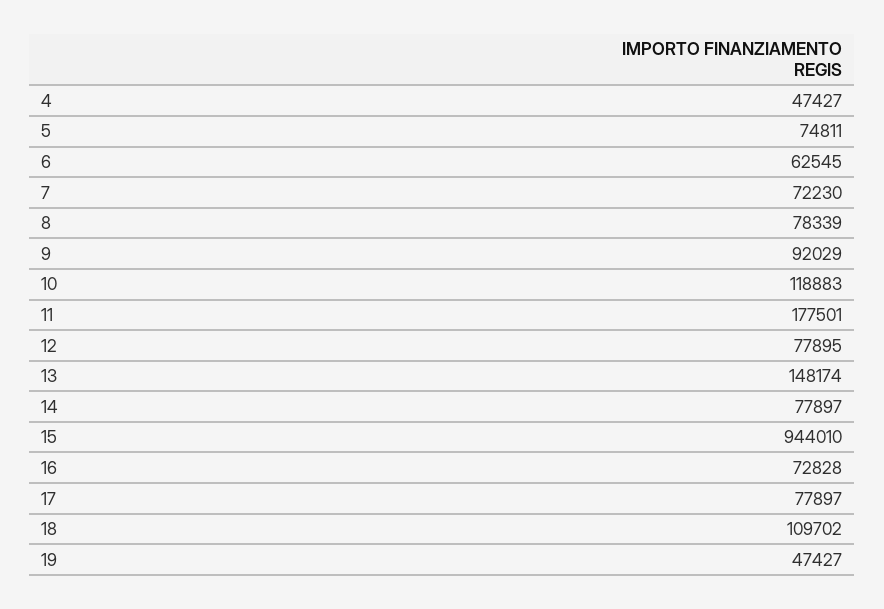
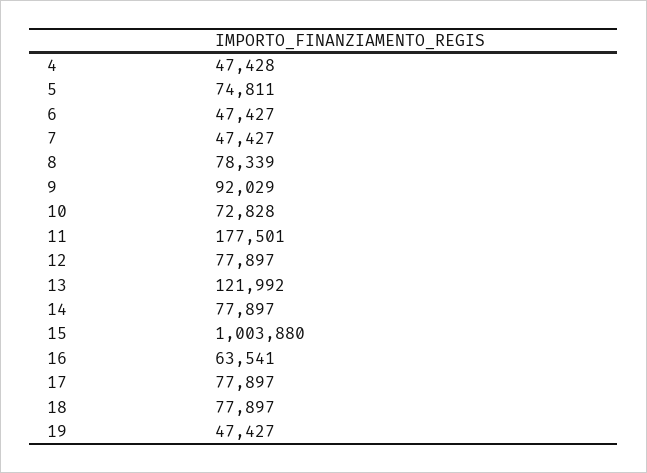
  {
-   "4": 47427,
+   "4": 47428,
    "5": 74811,
-   "6": 62545,
+   "6": 47427,
-   "7": 72230,
+   "7": 47427,
    "8": 78339,
    "9": 92029,
-   "10": 118883,
+   "10": 72828,
    "11": 177501,
-   "12": 77895,
+   "12": 77897,
-   "13": 148174,
+   "13": 121992,
    "14": 77897,
-   "15": 944010,
+   "15": 1003880,
-   "16": 72828,
+   "16": 63541,
    "17": 77897,
-   "18": 109702,
+   "18": 77897,
    "19": 47427
  }

